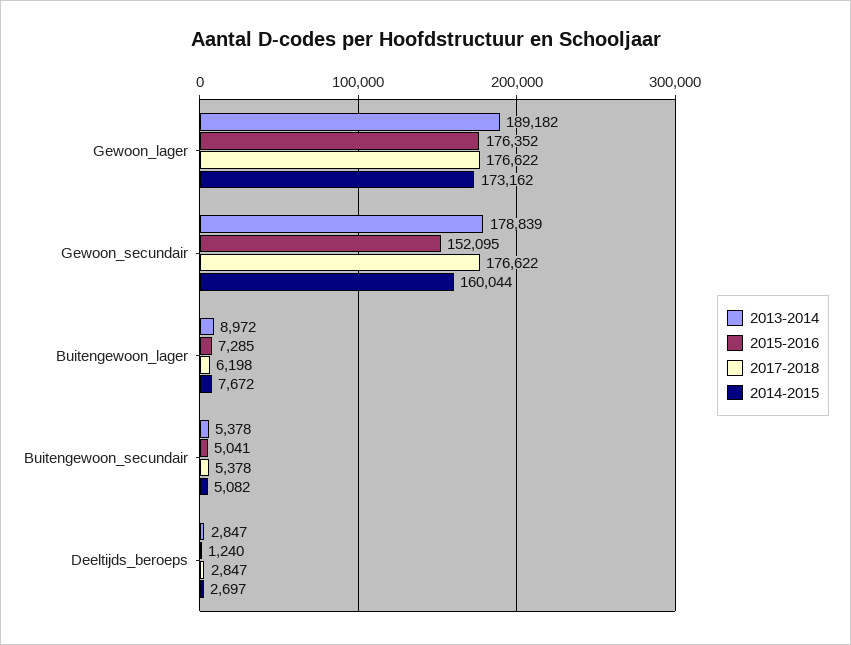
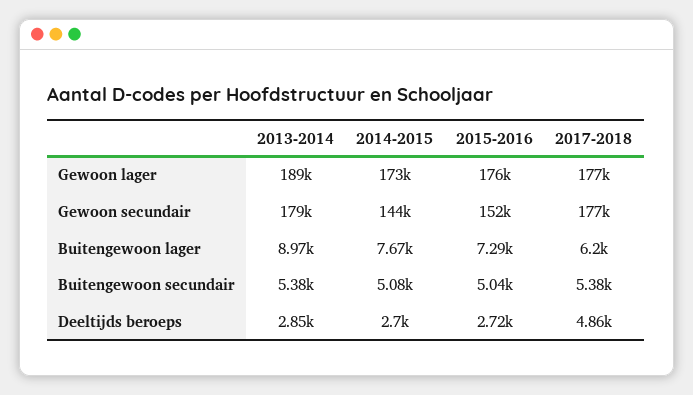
  {
    "2013-2014": {
      "Gewoon_lager": 189182,
      "Gewoon_secundair": 178839,
      "Buitengewoon_lager": 8972,
      "Buitengewoon_secundair": 5378,
      "Deeltijds_beroeps": 2847
    },
    "2015-2016": {
      "Gewoon_lager": 176352,
      "Gewoon_secundair": 152095,
      "Buitengewoon_lager": 7285,
      "Buitengewoon_secundair": 5041,
-     "Deeltijds_beroeps": 1240
+     "Deeltijds_beroeps": 2720
    },
    "2017-2018": {
      "Gewoon_lager": 176622,
      "Gewoon_secundair": 176622,
      "Buitengewoon_lager": 6198,
      "Buitengewoon_secundair": 5378,
-     "Deeltijds_beroeps": 2847
+     "Deeltijds_beroeps": 4860
    },
    "2014-2015": {
      "Gewoon_lager": 173162,
-     "Gewoon_secundair": 160044,
+     "Gewoon_secundair": 144000,
      "Buitengewoon_lager": 7672,
      "Buitengewoon_secundair": 5082,
      "Deeltijds_beroeps": 2697
    }
  }

